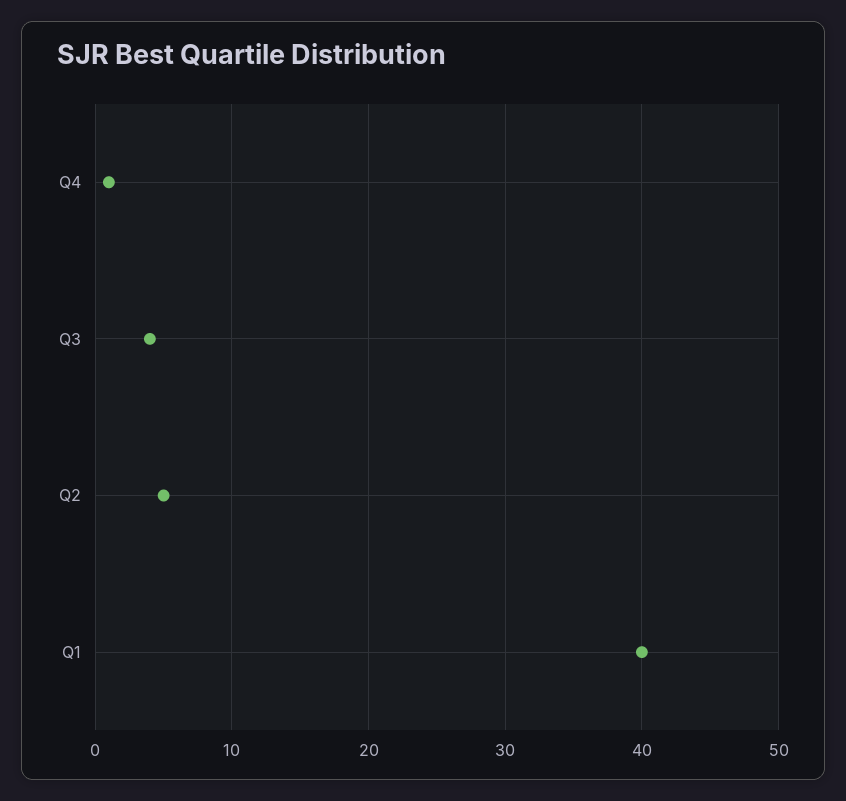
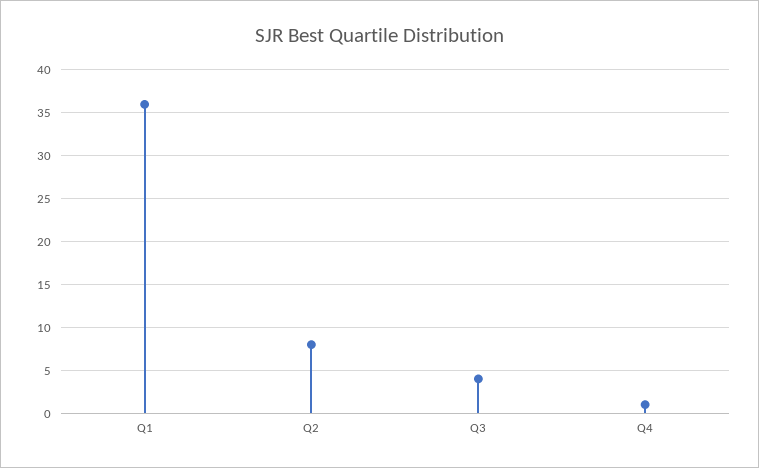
  {
    "Q4": 1,
    "Q3": 4,
-   "Q2": 5,
+   "Q2": 8,
-   "Q1": 40
+   "Q1": 36
  }

